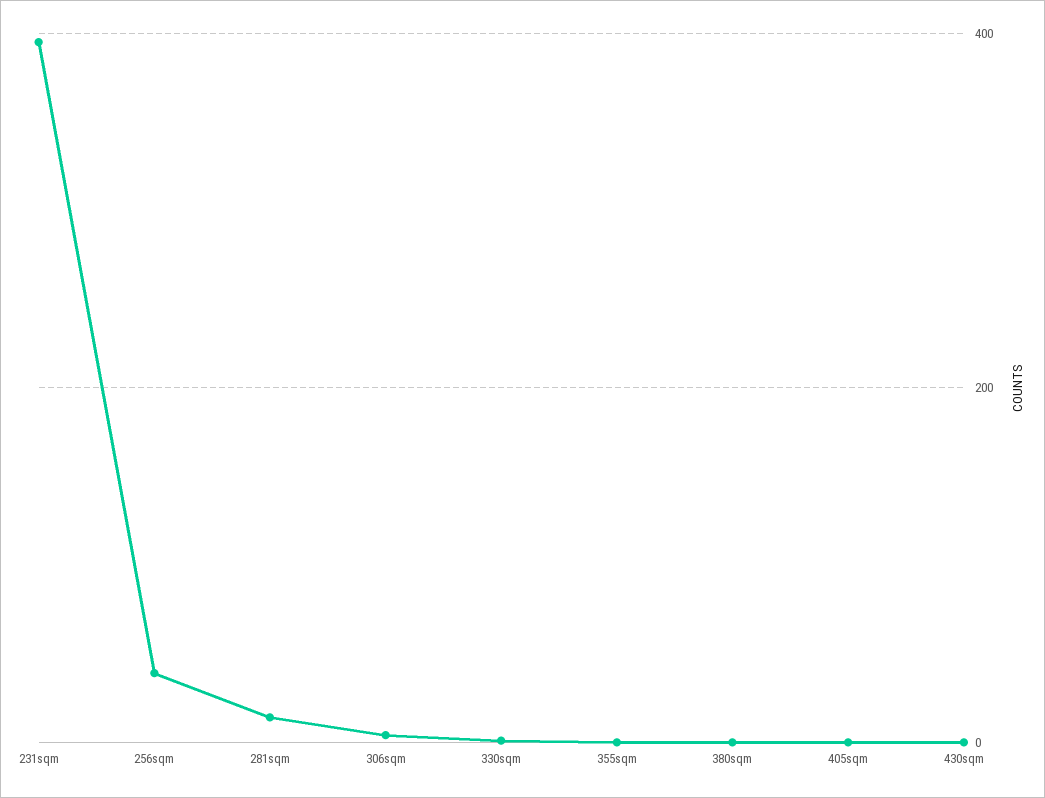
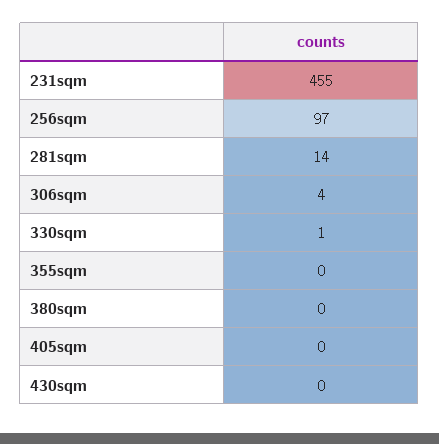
  {
-   "231sqm": 400,
+   "231sqm": 455,
-   "256sqm": 40,
+   "256sqm": 97,
    "281sqm": 14,
    "306sqm": 4,
    "330sqm": 1,
    "355sqm": 0,
    "380sqm": 0,
    "405sqm": 0,
    "430sqm": 0
  }

